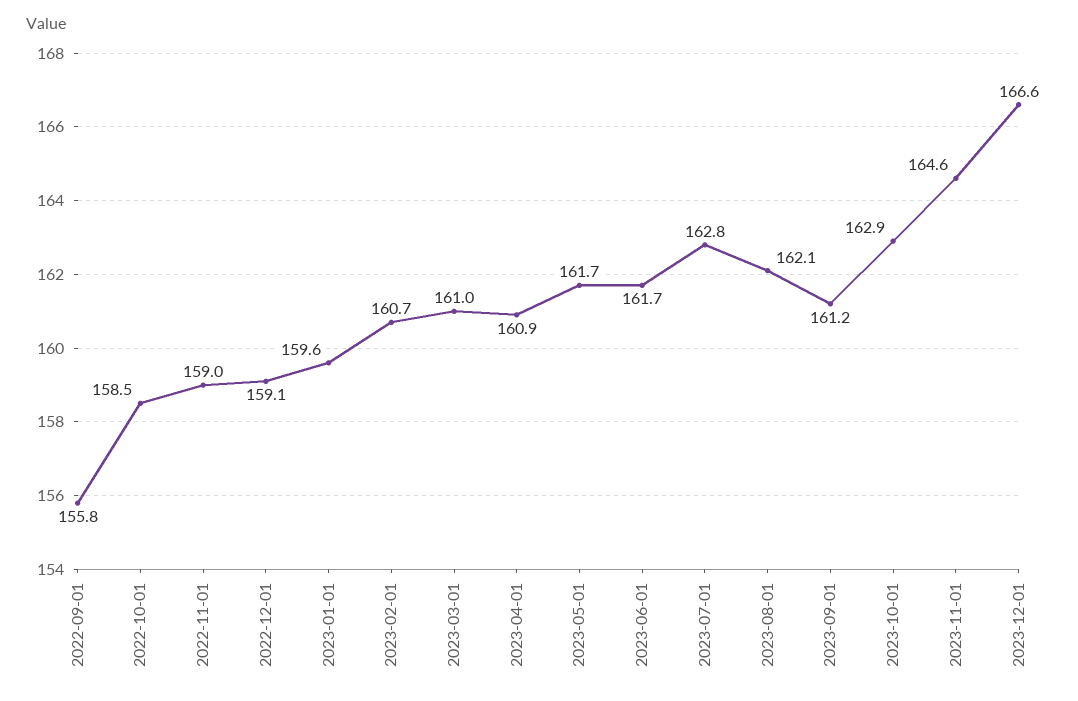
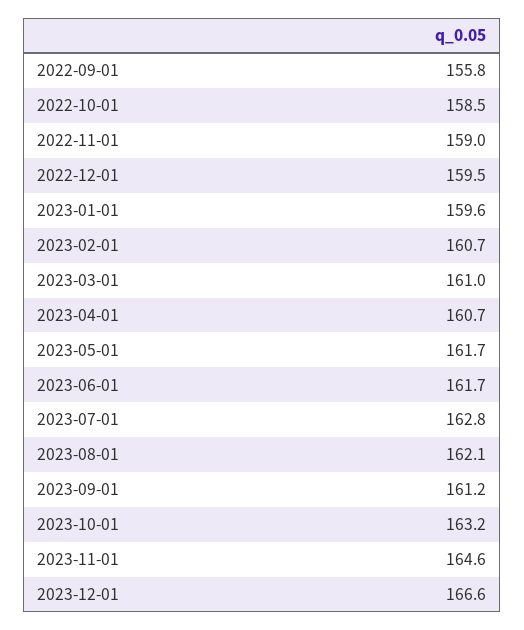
  {
    "2022-09-01": 155.8,
    "2022-10-01": 158.5,
    "2022-11-01": 159,
-   "2022-12-01": 159.1,
+   "2022-12-01": 159.5,
    "2023-01-01": 159.6,
    "2023-02-01": 160.7,
    "2023-03-01": 161,
-   "2023-04-01": 160.9,
+   "2023-04-01": 160.7,
    "2023-05-01": 161.7,
    "2023-06-01": 161.7,
    "2023-07-01": 162.8,
    "2023-08-01": 162.1,
    "2023-09-01": 161.2,
-   "2023-10-01": 162.9,
+   "2023-10-01": 163.2,
    "2023-11-01": 164.6,
    "2023-12-01": 166.6
  }

